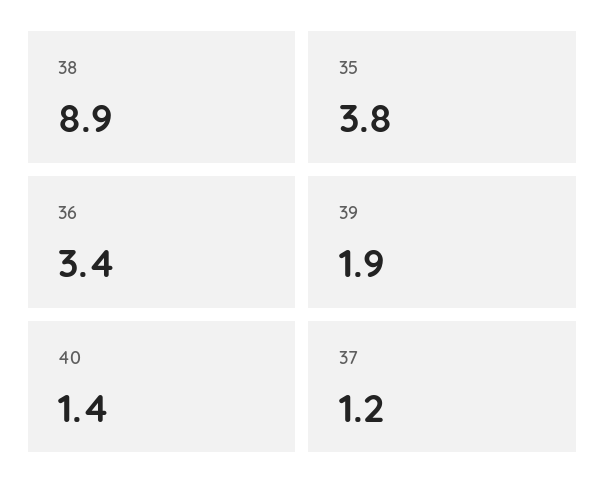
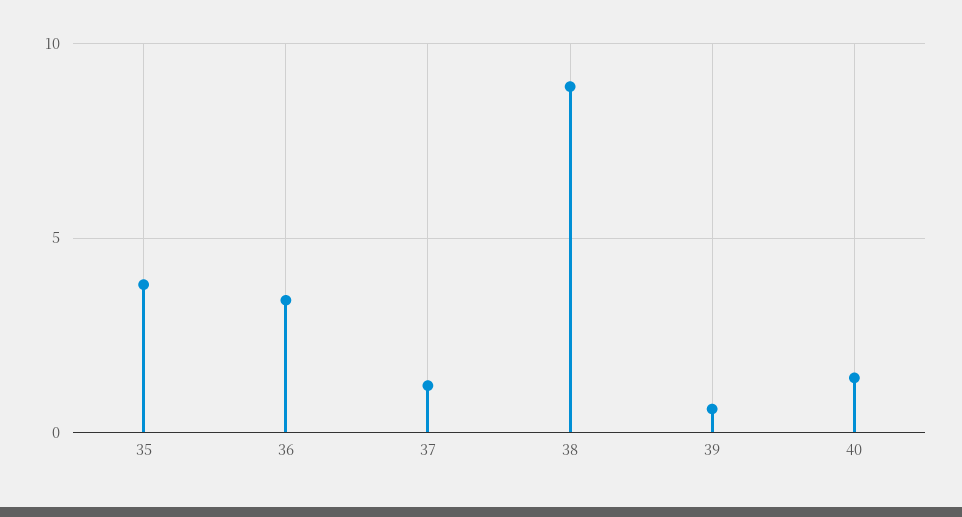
  {
    "38": 8.9,
    "35": 3.8,
    "36": 3.4,
-   "39": 1.9,
+   "39": 0.5,
    "40": 1.4,
    "37": 1.2
  }

